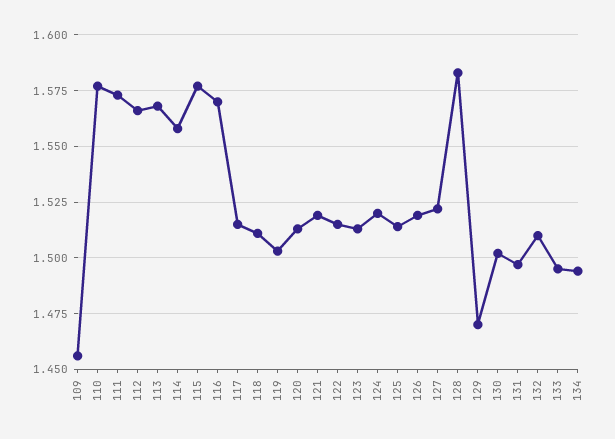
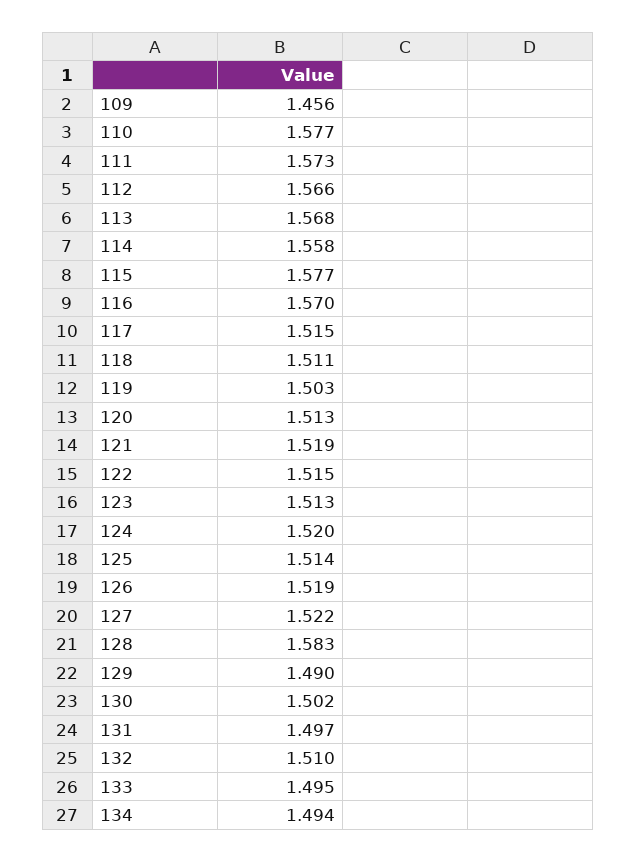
  {
    "109": 1.456,
    "110": 1.577,
    "111": 1.573,
    "112": 1.566,
    "113": 1.568,
    "114": 1.558,
    "115": 1.577,
    "116": 1.57,
    "117": 1.515,
    "118": 1.511,
    "119": 1.503,
    "120": 1.513,
    "121": 1.519,
    "122": 1.515,
    "123": 1.513,
    "124": 1.52,
    "125": 1.514,
    "126": 1.519,
    "127": 1.522,
    "128": 1.583,
-   "129": 1.47,
+   "129": 1.49,
    "130": 1.502,
    "131": 1.497,
    "132": 1.51,
    "133": 1.495,
    "134": 1.494
  }

